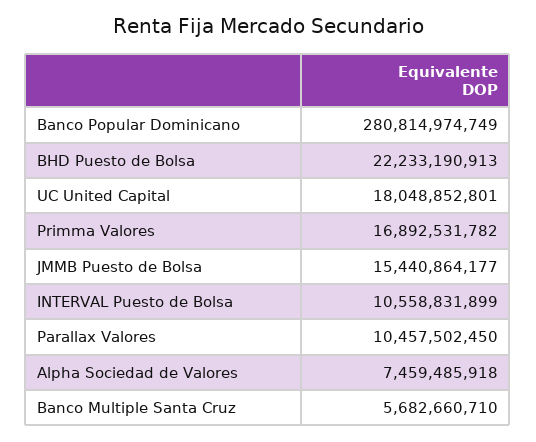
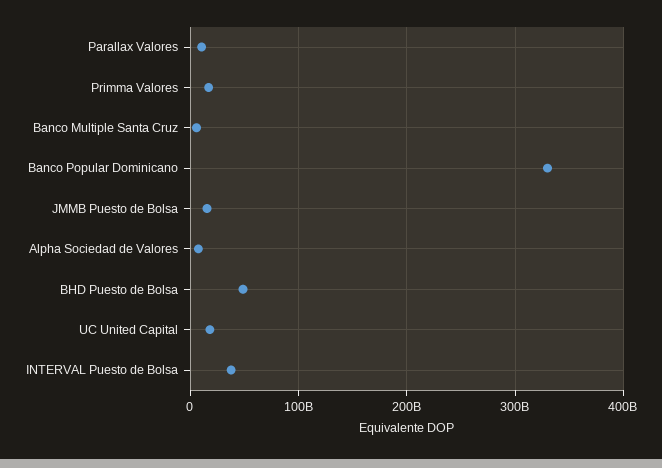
  {
-   "Banco Popular Dominicano": 280814974749,
+   "Banco Popular Dominicano": 330000000000,
-   "BHD Puesto de Bolsa": 22233190913,
+   "BHD Puesto de Bolsa": 50000000000,
    "UC United Capital": 18048852801,
    "Primma Valores": 16892531782,
    "JMMB Puesto de Bolsa": 15440864177,
-   "INTERVAL Puesto de Bolsa": 10558831899,
+   "INTERVAL Puesto de Bolsa": 40000000000,
    "Parallax Valores": 10457502450,
    "Alpha Sociedad de Valores": 7459485918,
    "Banco Multiple Santa Cruz": 5682660710
  }

